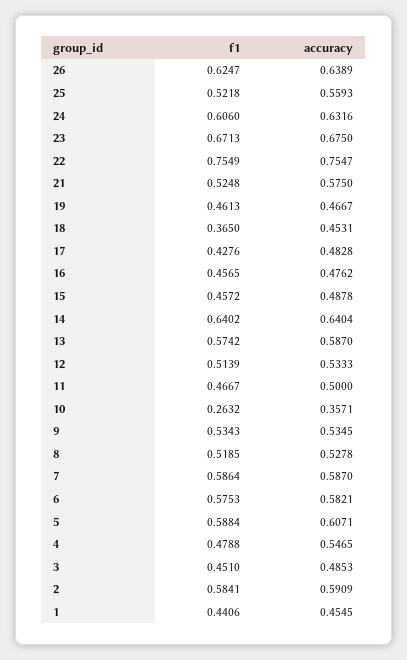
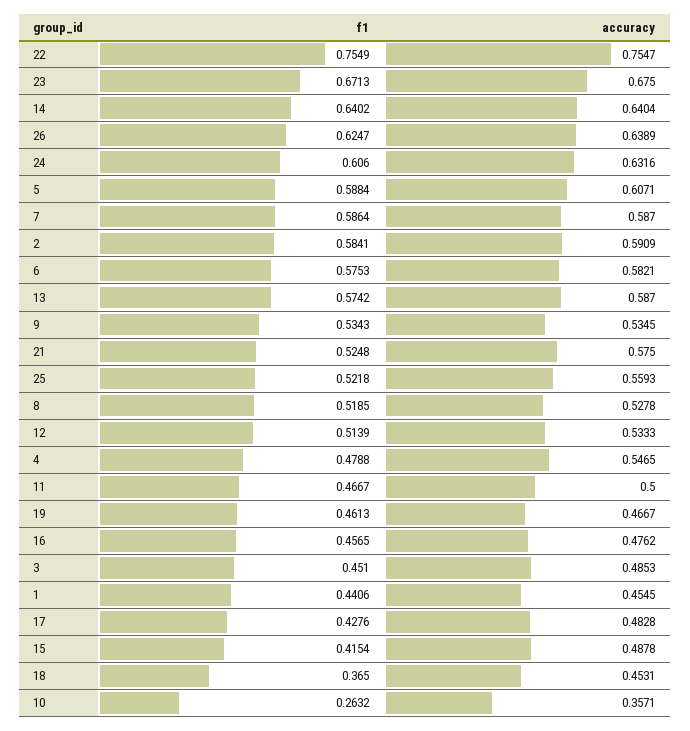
  {
    "f1": {
      "26": 0.6247,
      "25": 0.5218,
      "24": 0.606,
      "23": 0.6713,
      "22": 0.7549,
      "21": 0.5248,
      "19": 0.4613,
      "18": 0.365,
      "17": 0.4276,
      "16": 0.4565,
-     "15": 0.4572,
+     "15": 0.4154,
      "14": 0.6402,
      "13": 0.5742,
      "12": 0.5139,
      "11": 0.4667,
      "10": 0.2632,
      "9": 0.5343,
      "8": 0.5185,
      "7": 0.5864,
      "6": 0.5753,
      "5": 0.5884,
      "4": 0.4788,
      "3": 0.451,
      "2": 0.5841,
      "1": 0.4406
    },
    "accuracy": {
      "26": 0.6389,
      "25": 0.5593,
      "24": 0.6316,
      "23": 0.675,
      "22": 0.7547,
      "21": 0.575,
      "19": 0.4667,
      "18": 0.4531,
      "17": 0.4828,
      "16": 0.4762,
      "15": 0.4878,
      "14": 0.6404,
      "13": 0.587,
      "12": 0.5333,
      "11": 0.5,
      "10": 0.3571,
      "9": 0.5345,
      "8": 0.5278,
      "7": 0.587,
      "6": 0.5821,
      "5": 0.6071,
      "4": 0.5465,
      "3": 0.4853,
      "2": 0.5909,
      "1": 0.4545
    }
  }

